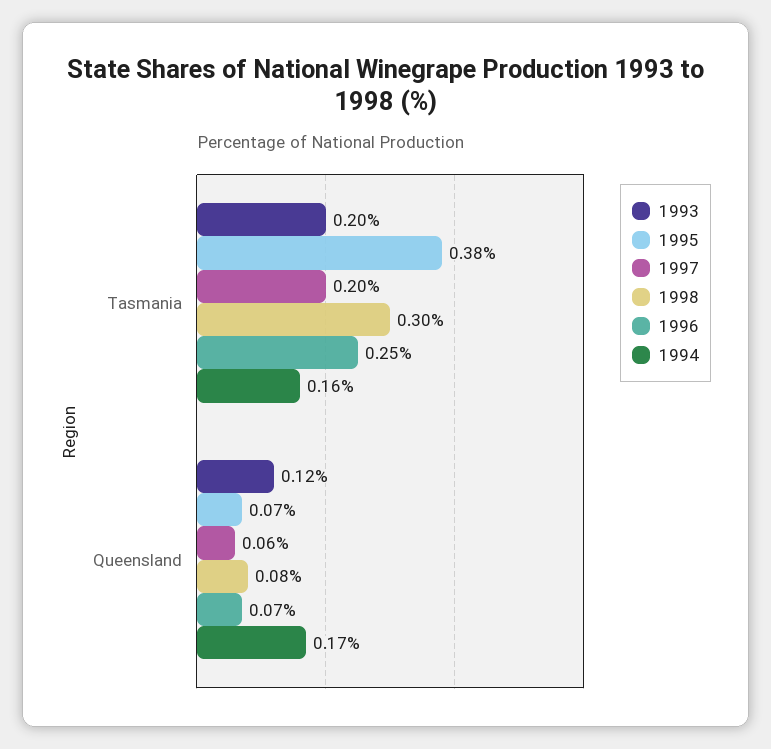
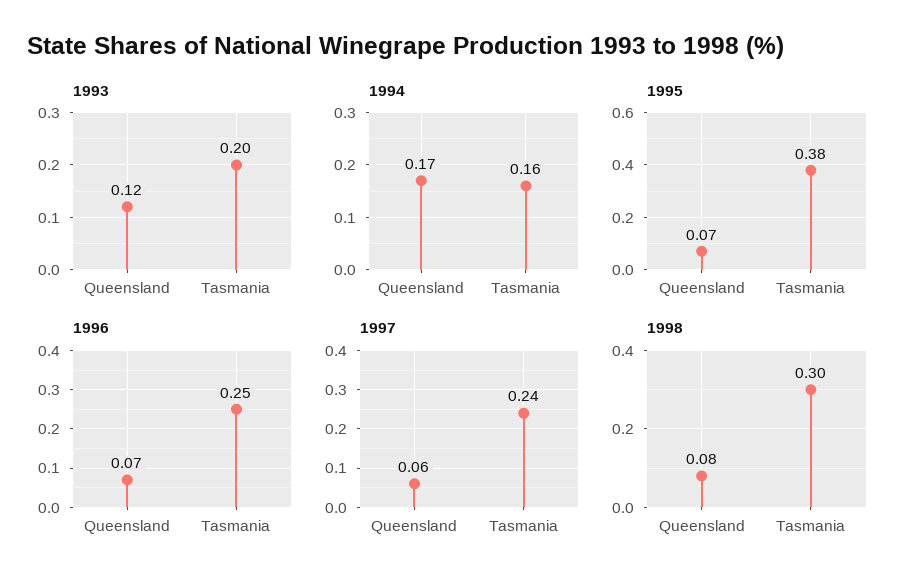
  {
    "1993": {
      "Tasmania": 0.2,
      "Queensland": 0.12
    },
    "1995": {
      "Tasmania": 0.38,
      "Queensland": 0.07
    },
    "1997": {
-     "Tasmania": 0.2,
+     "Tasmania": 0.24,
      "Queensland": 0.06
    },
    "1998": {
      "Tasmania": 0.3,
      "Queensland": 0.08
    },
    "1996": {
      "Tasmania": 0.25,
      "Queensland": 0.07
    },
    "1994": {
      "Tasmania": 0.16,
      "Queensland": 0.17
    }
  }

